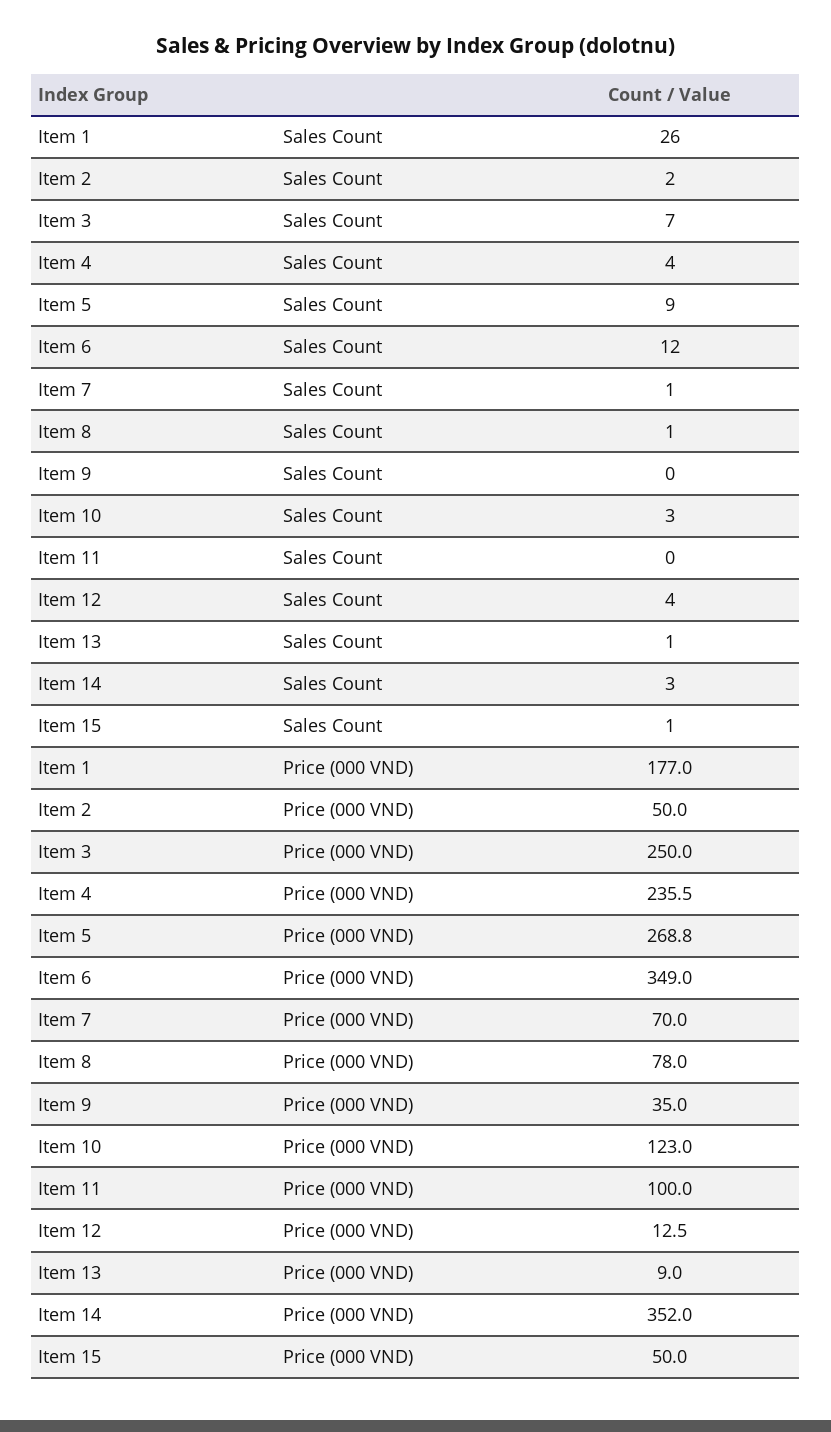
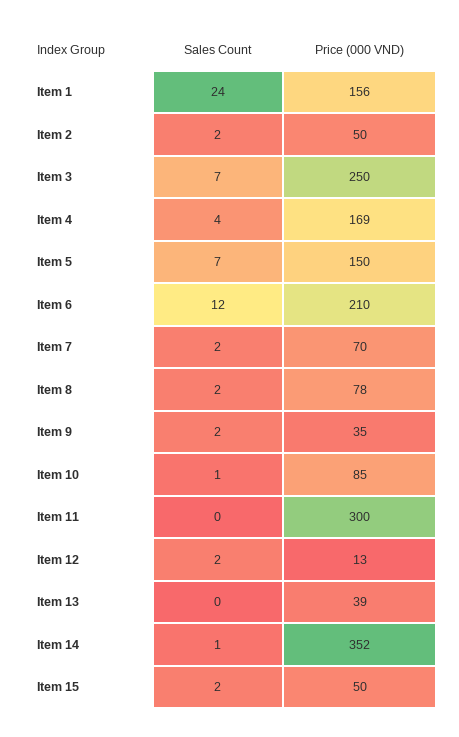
  {
    "Item 1": {
-     "Sales Count": 26,
+     "Sales Count": 24,
-     "Price (000 VND)": 177
+     "Price (000 VND)": 156
    },
    "Item 2": {
      "Sales Count": 2,
      "Price (000 VND)": 50
    },
    "Item 3": {
      "Sales Count": 7,
      "Price (000 VND)": 250
    },
    "Item 4": {
      "Sales Count": 4,
-     "Price (000 VND)": 235.5
+     "Price (000 VND)": 169
    },
    "Item 5": {
-     "Sales Count": 9,
+     "Sales Count": 7,
-     "Price (000 VND)": 268.8
+     "Price (000 VND)": 150
    },
    "Item 6": {
      "Sales Count": 12,
-     "Price (000 VND)": 349
+     "Price (000 VND)": 210
    },
    "Item 7": {
-     "Sales Count": 1,
+     "Sales Count": 2,
      "Price (000 VND)": 70
    },
    "Item 8": {
-     "Sales Count": 1,
+     "Sales Count": 2,
      "Price (000 VND)": 78
    },
    "Item 9": {
-     "Sales Count": 0,
+     "Sales Count": 2,
      "Price (000 VND)": 35
    },
    "Item 10": {
-     "Sales Count": 3,
+     "Sales Count": 1,
-     "Price (000 VND)": 123
+     "Price (000 VND)": 85
    },
    "Item 11": {
      "Sales Count": 0,
-     "Price (000 VND)": 100
+     "Price (000 VND)": 300
    },
    "Item 12": {
-     "Sales Count": 4,
+     "Sales Count": 2,
      "Price (000 VND)": 12.5
    },
    "Item 13": {
-     "Sales Count": 1,
+     "Sales Count": 0,
-     "Price (000 VND)": 9
+     "Price (000 VND)": 39
    },
    "Item 14": {
-     "Sales Count": 3,
+     "Sales Count": 1,
      "Price (000 VND)": 352
    },
    "Item 15": {
-     "Sales Count": 1,
+     "Sales Count": 2,
      "Price (000 VND)": 50
    }
  }

